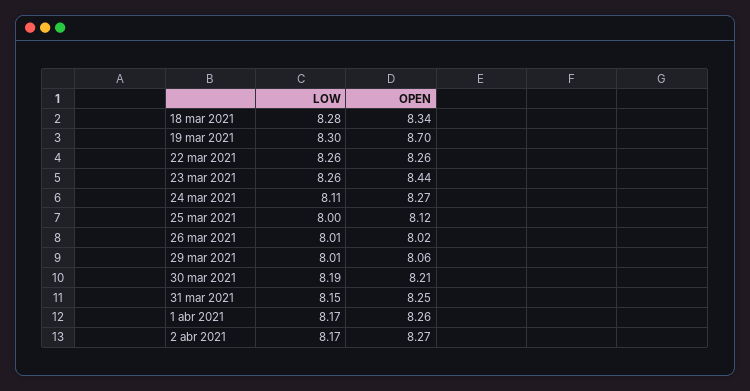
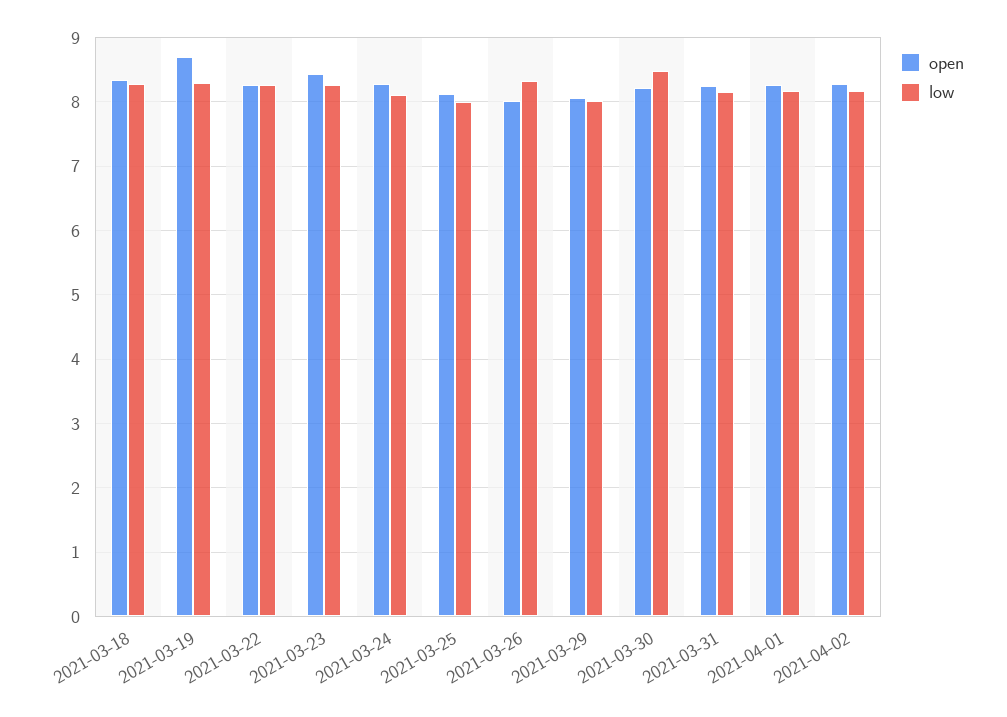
  {
    "LOW": {
      "18 mar 2021": 8.28,
      "19 mar 2021": 8.3,
      "22 mar 2021": 8.26,
      "23 mar 2021": 8.26,
      "24 mar 2021": 8.11,
      "25 mar 2021": 8,
-     "26 mar 2021": 8.01,
+     "26 mar 2021": 8.3,
      "29 mar 2021": 8.01,
-     "30 mar 2021": 8.19,
+     "30 mar 2021": 8.5,
      "31 mar 2021": 8.15,
      "1 abr 2021": 8.17,
      "2 abr 2021": 8.17
    },
    "OPEN": {
      "18 mar 2021": 8.34,
      "19 mar 2021": 8.7,
      "22 mar 2021": 8.26,
      "23 mar 2021": 8.44,
      "24 mar 2021": 8.27,
      "25 mar 2021": 8.12,
      "26 mar 2021": 8.02,
      "29 mar 2021": 8.06,
      "30 mar 2021": 8.21,
      "31 mar 2021": 8.25,
      "1 abr 2021": 8.26,
      "2 abr 2021": 8.27
    }
  }

